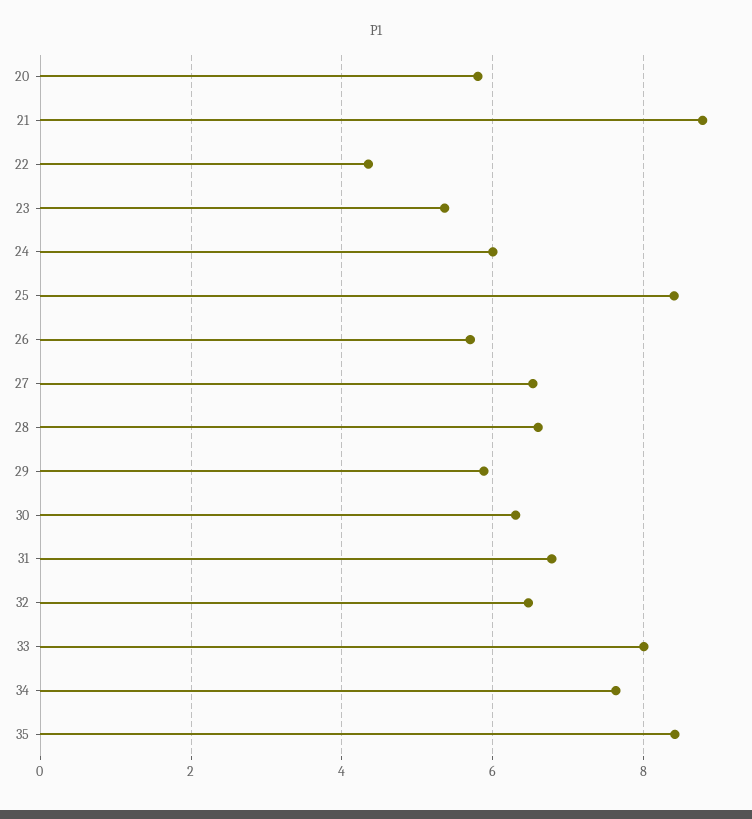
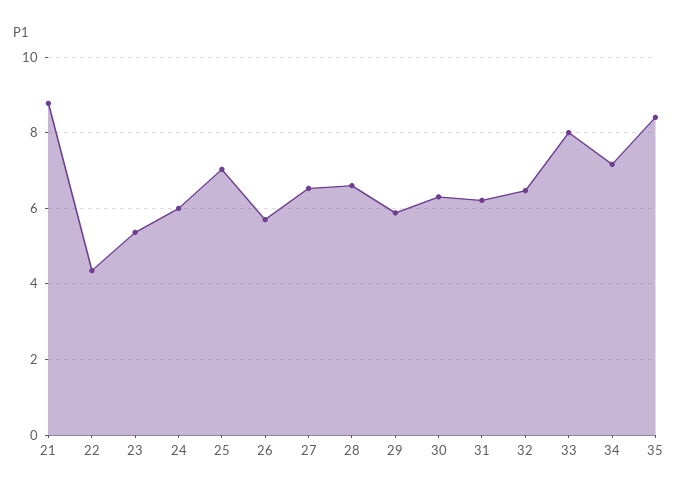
  {
-   "20": 5.8,
    "21": 8.8,
    "22": 4.4,
    "23": 5.4,
    "24": 6,
-   "25": 8.4,
+   "25": 7,
    "26": 5.8,
    "27": 6.6,
    "28": 6.6,
    "29": 5.8,
    "30": 6.4,
-   "31": 6.8,
+   "31": 6.2,
    "32": 6.4,
    "33": 8,
-   "34": 7.6,
+   "34": 7.2,
    "35": 8.4
  }

